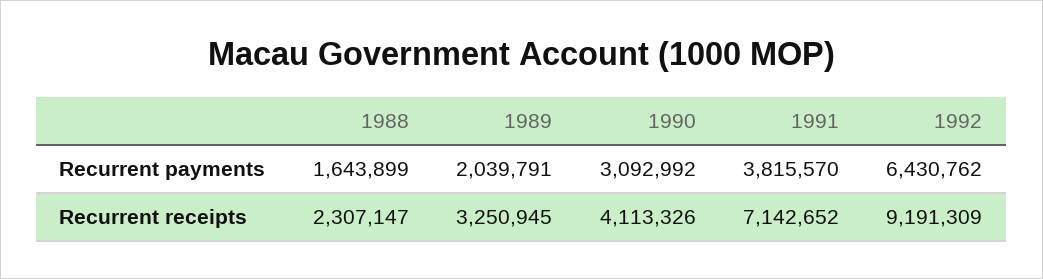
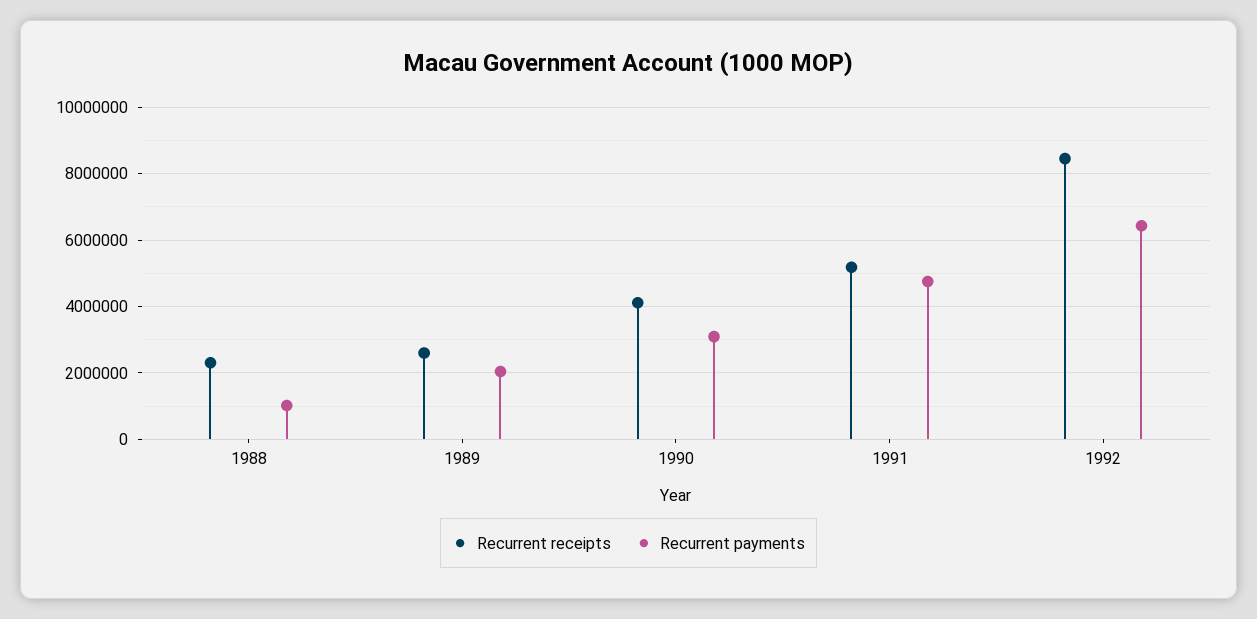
  {
    "Recurrent payments": {
-     "1988": 1643899,
+     "1988": 1000000,
      "1989": 2039791,
      "1990": 3092992,
-     "1991": 3815570,
+     "1991": 4800000,
      "1992": 6430762
    },
    "Recurrent receipts": {
      "1988": 2307147,
-     "1989": 3250945,
+     "1989": 2600000,
      "1990": 4113326,
-     "1991": 7142652,
+     "1991": 5200000,
-     "1992": 9191309
+     "1992": 8400000
    }
  }

